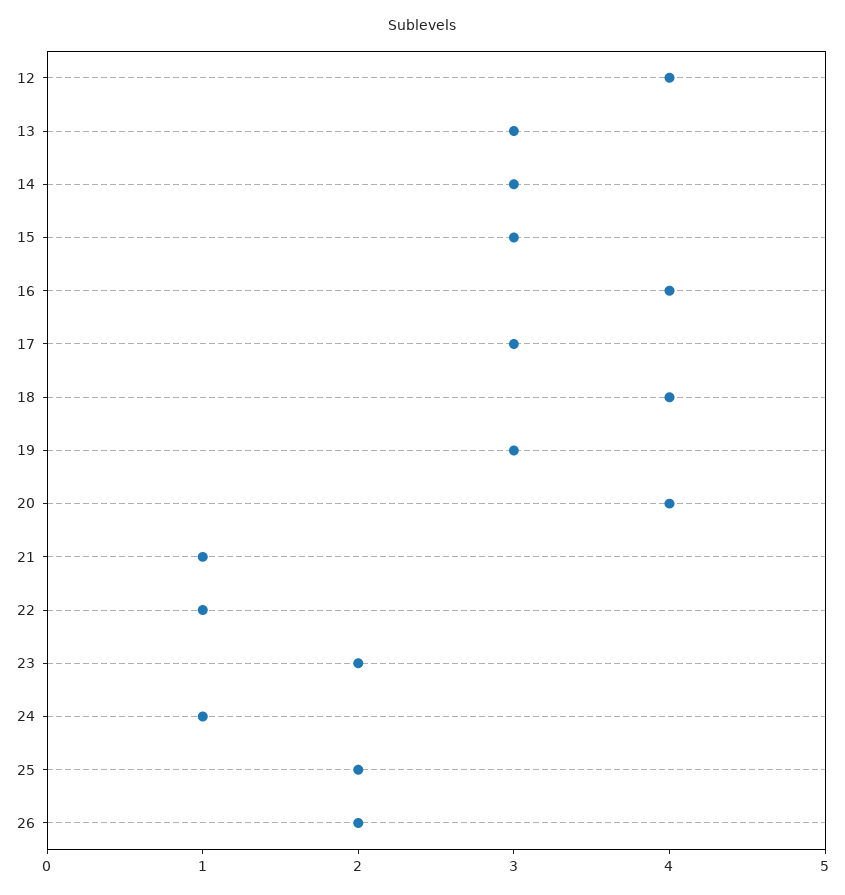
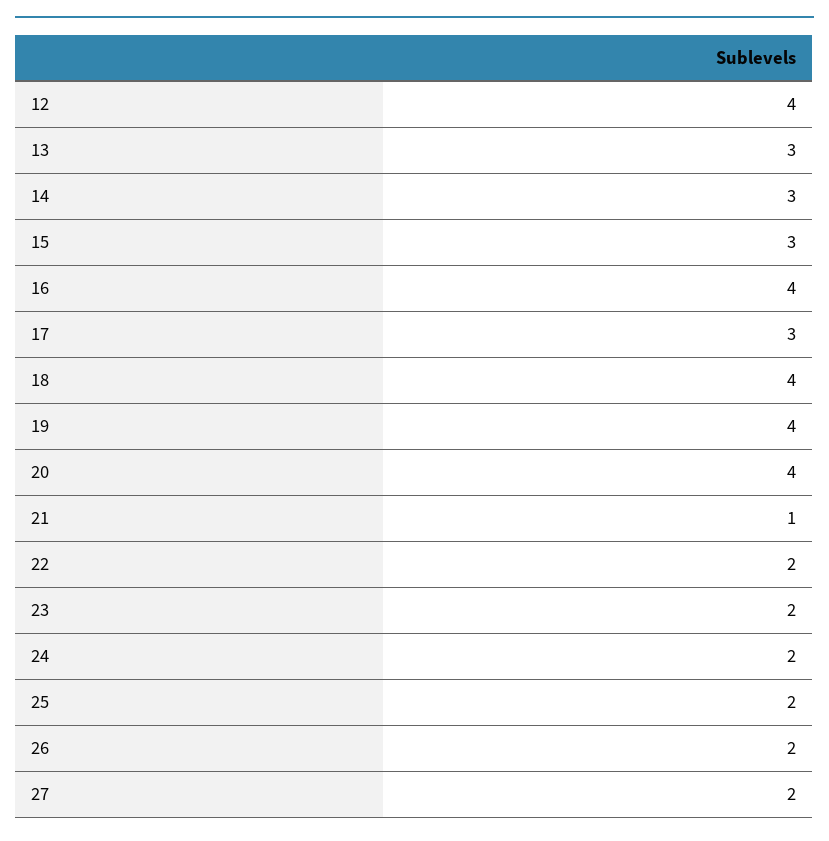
  {
    "12": 4,
    "13": 3,
    "14": 3,
    "15": 3,
    "16": 4,
    "17": 3,
    "18": 4,
-   "19": 3,
+   "19": 4,
    "20": 4,
    "21": 1,
-   "22": 1,
+   "22": 2,
    "23": 2,
-   "24": 1,
+   "24": 2,
    "25": 2,
-   "26": 2
+   "26": 2,
+   "27": 2
  }

